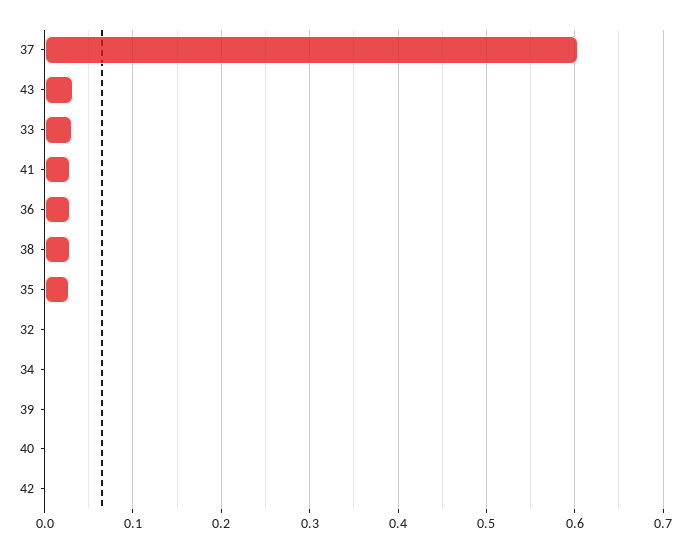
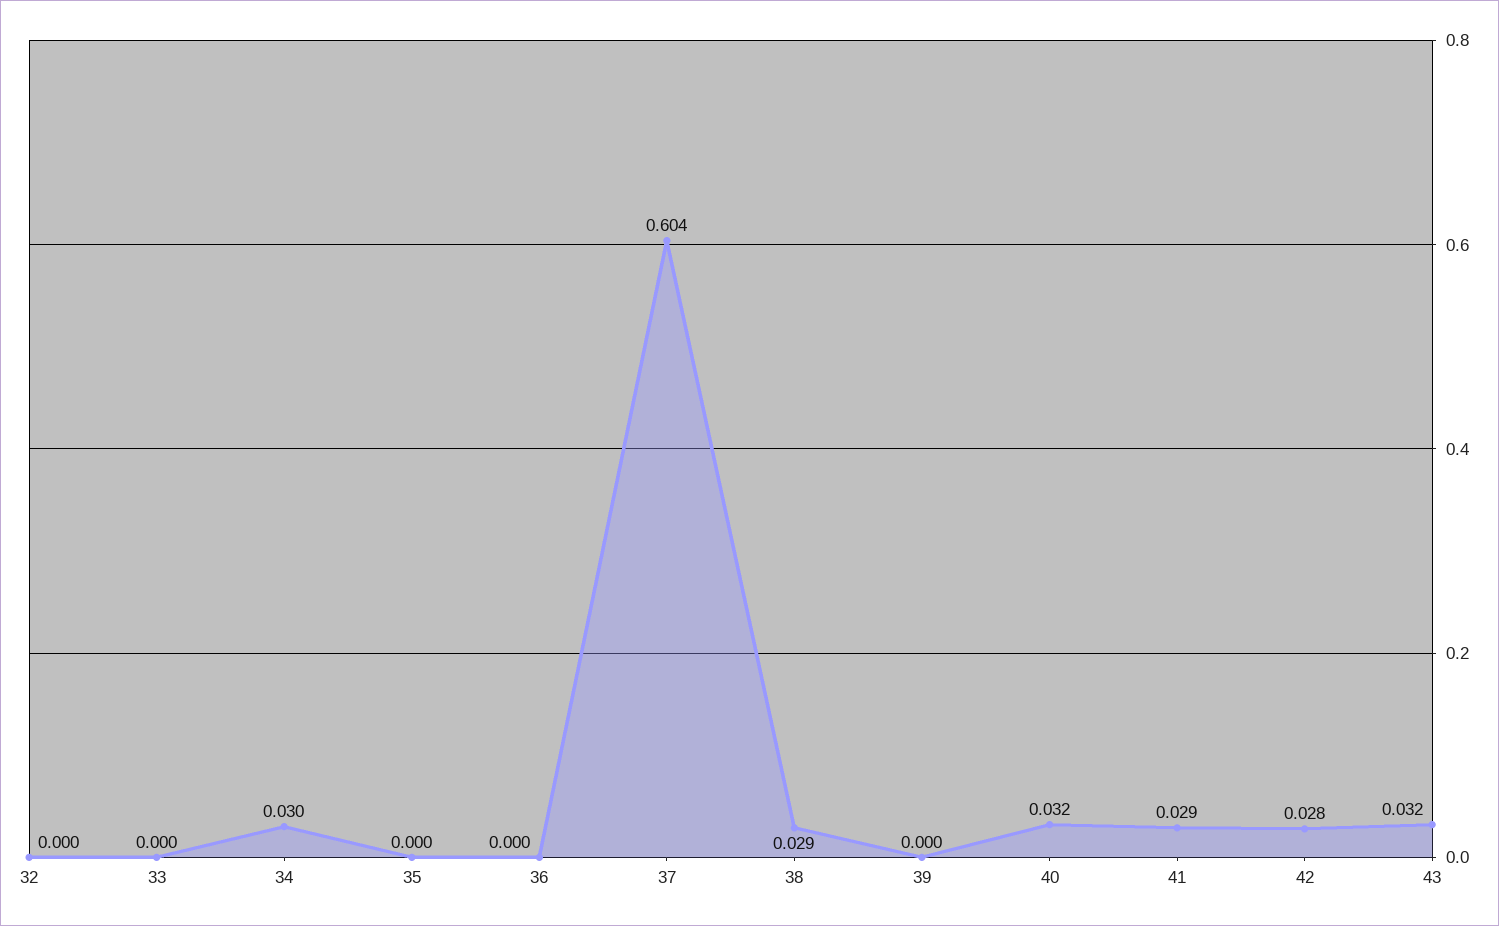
  {
    "37": 0.604,
    "43": 0.032,
-   "33": 0.03,
+   "33": 0,
    "41": 0.029,
-   "36": 0.03,
+   "36": 0,
    "38": 0.029,
-   "35": 0.03,
+   "35": 0,
    "32": 0,
-   "34": 0,
+   "34": 0.03,
    "39": 0,
-   "40": 0,
+   "40": 0.032,
-   "42": 0
+   "42": 0.028
  }

